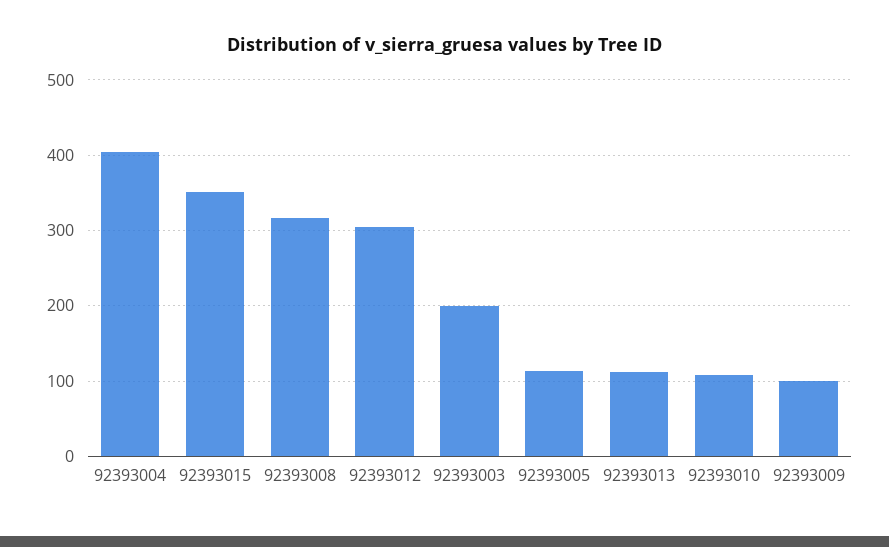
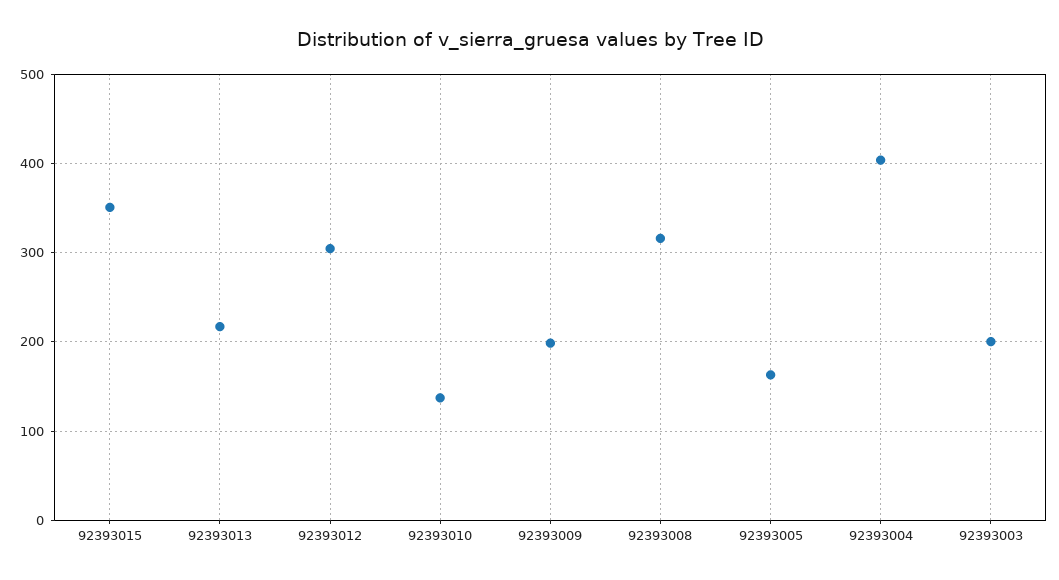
  {
    "92393004": 400,
    "92393015": 350,
    "92393008": 320,
    "92393012": 300,
    "92393003": 200,
-   "92393005": 110,
+   "92393005": 160,
-   "92393013": 110,
+   "92393013": 220,
-   "92393010": 110,
+   "92393010": 140,
-   "92393009": 100
+   "92393009": 200
  }

